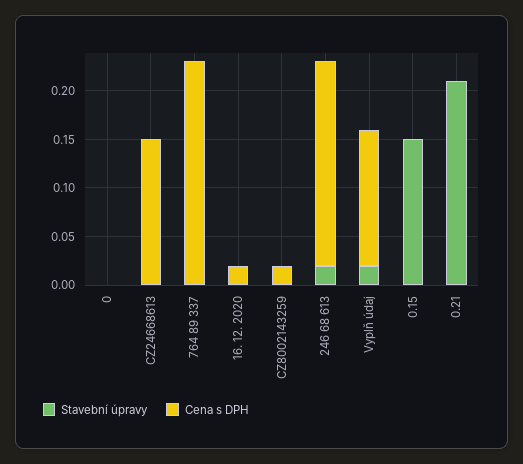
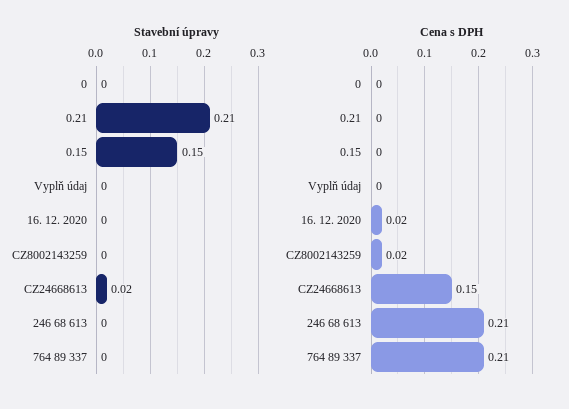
  {
    "Stavební úpravy": {
      "0": 0,
-     "CZ24668613": 0,
+     "CZ24668613": 0.02,
      "764 89 337": 0,
      "16. 12. 2020": 0,
      "CZ8002143259": 0,
-     "246 68 613": 0.02,
+     "246 68 613": 0,
-     "Vyplň údaj": 0.02,
+     "Vyplň údaj": 0,
      "0.15": 0.15,
      "0.21": 0.21
    },
    "Cena s DPH": {
      "0": 0,
      "CZ24668613": 0.15,
-     "764 89 337": 0.23,
+     "764 89 337": 0.21,
      "16. 12. 2020": 0.02,
      "CZ8002143259": 0.02,
      "246 68 613": 0.21,
-     "Vyplň údaj": 0.14,
+     "Vyplň údaj": 0,
      "0.15": 0,
      "0.21": 0
    }
  }

